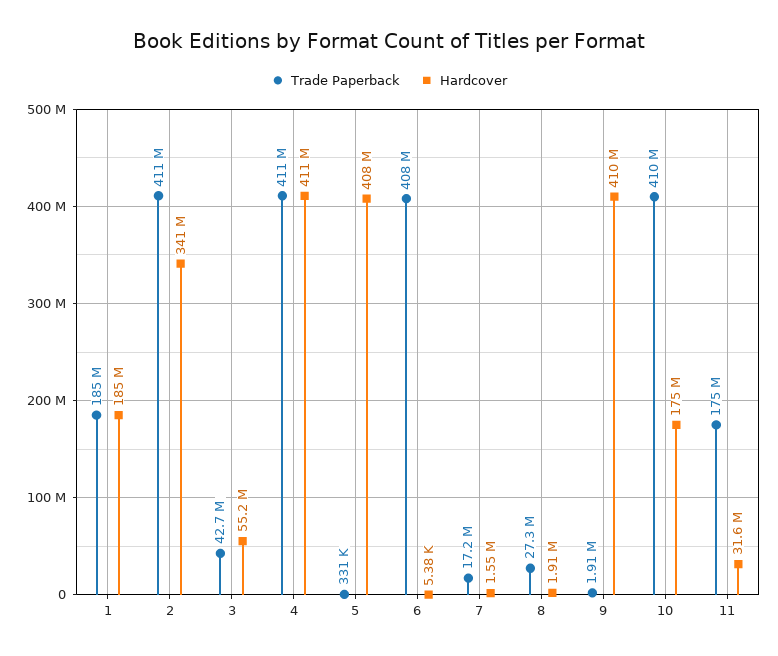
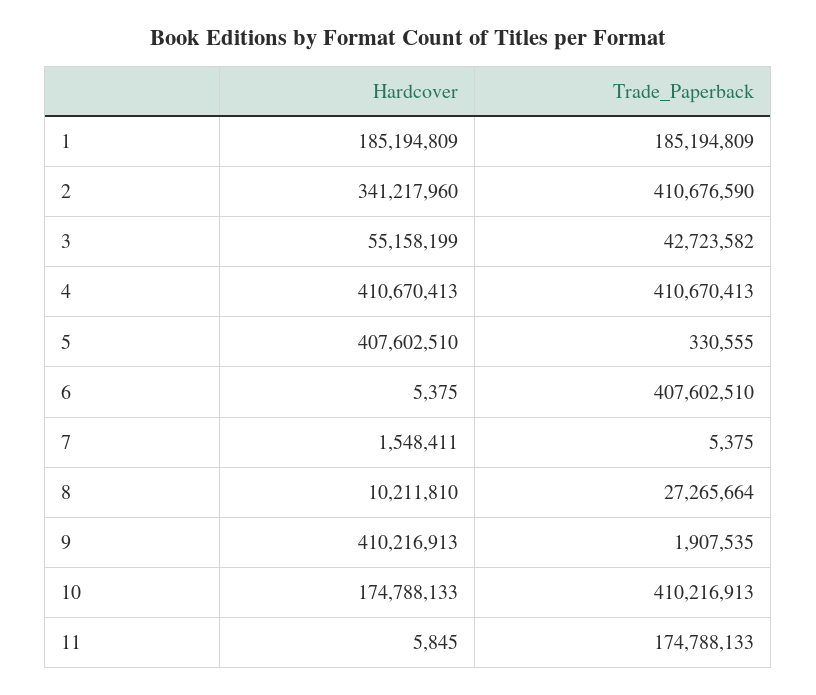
  {
    "Trade Paperback": {
      "1": 185194809,
      "2": 410676590,
      "3": 42723582,
      "4": 410670413,
      "5": 330555,
      "6": 407602510,
-     "7": 17200000,
+     "7": 5375,
      "8": 27265664,
      "9": 1907535,
      "10": 410216913,
      "11": 174788133
    },
    "Hardcover": {
      "1": 185194809,
      "2": 341217960,
      "3": 55158199,
      "4": 410670413,
      "5": 407602510,
      "6": 5375,
      "7": 1548411,
-     "8": 1910000,
+     "8": 10211810,
      "9": 410216913,
      "10": 174788133,
-     "11": 31600000
+     "11": 5845
    }
  }

